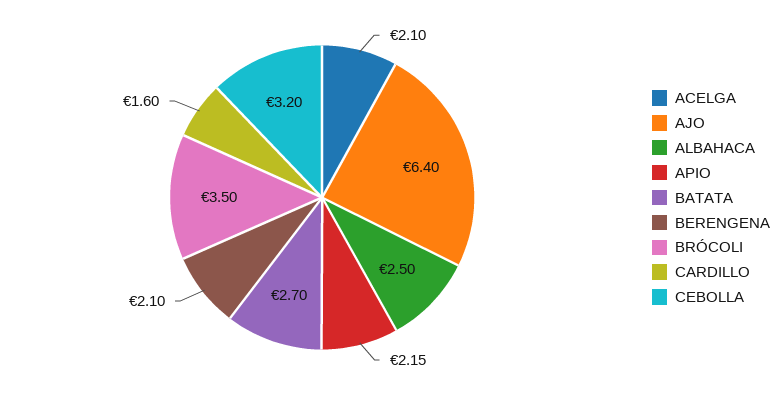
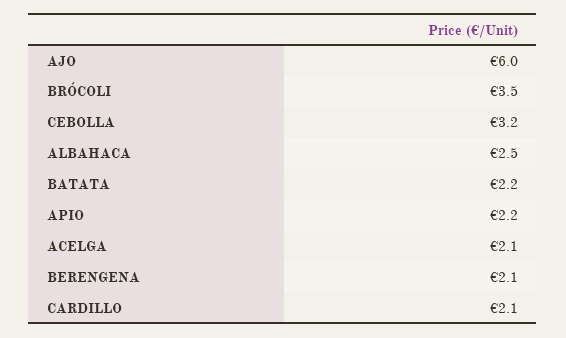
  {
    "ACELGA": 2.1,
-   "AJO": 6.4,
+   "AJO": 6,
    "ALBAHACA": 2.5,
    "APIO": 2.15,
-   "BATATA": 2.7,
+   "BATATA": 2.2,
    "BERENGENA": 2.1,
    "BRÓCOLI": 3.5,
-   "CARDILLO": 1.6,
+   "CARDILLO": 2.1,
    "CEBOLLA": 3.2
  }

